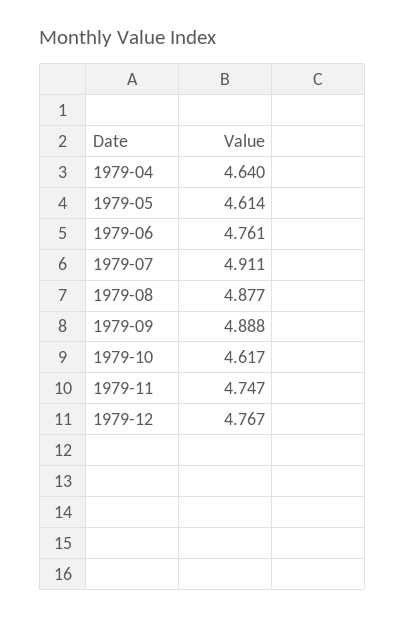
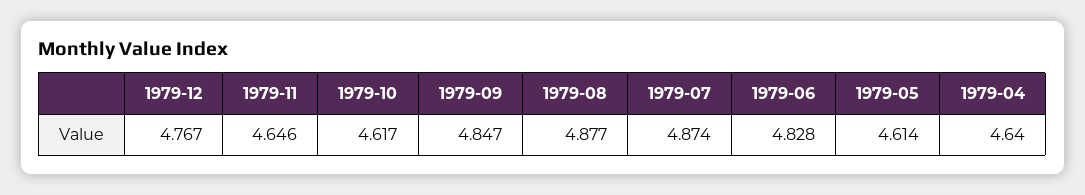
  {
    "1979-04": 4.64,
    "1979-05": 4.614,
-   "1979-06": 4.761,
+   "1979-06": 4.828,
-   "1979-07": 4.911,
+   "1979-07": 4.874,
    "1979-08": 4.877,
-   "1979-09": 4.888,
+   "1979-09": 4.847,
    "1979-10": 4.617,
-   "1979-11": 4.747,
+   "1979-11": 4.646,
    "1979-12": 4.767
  }

